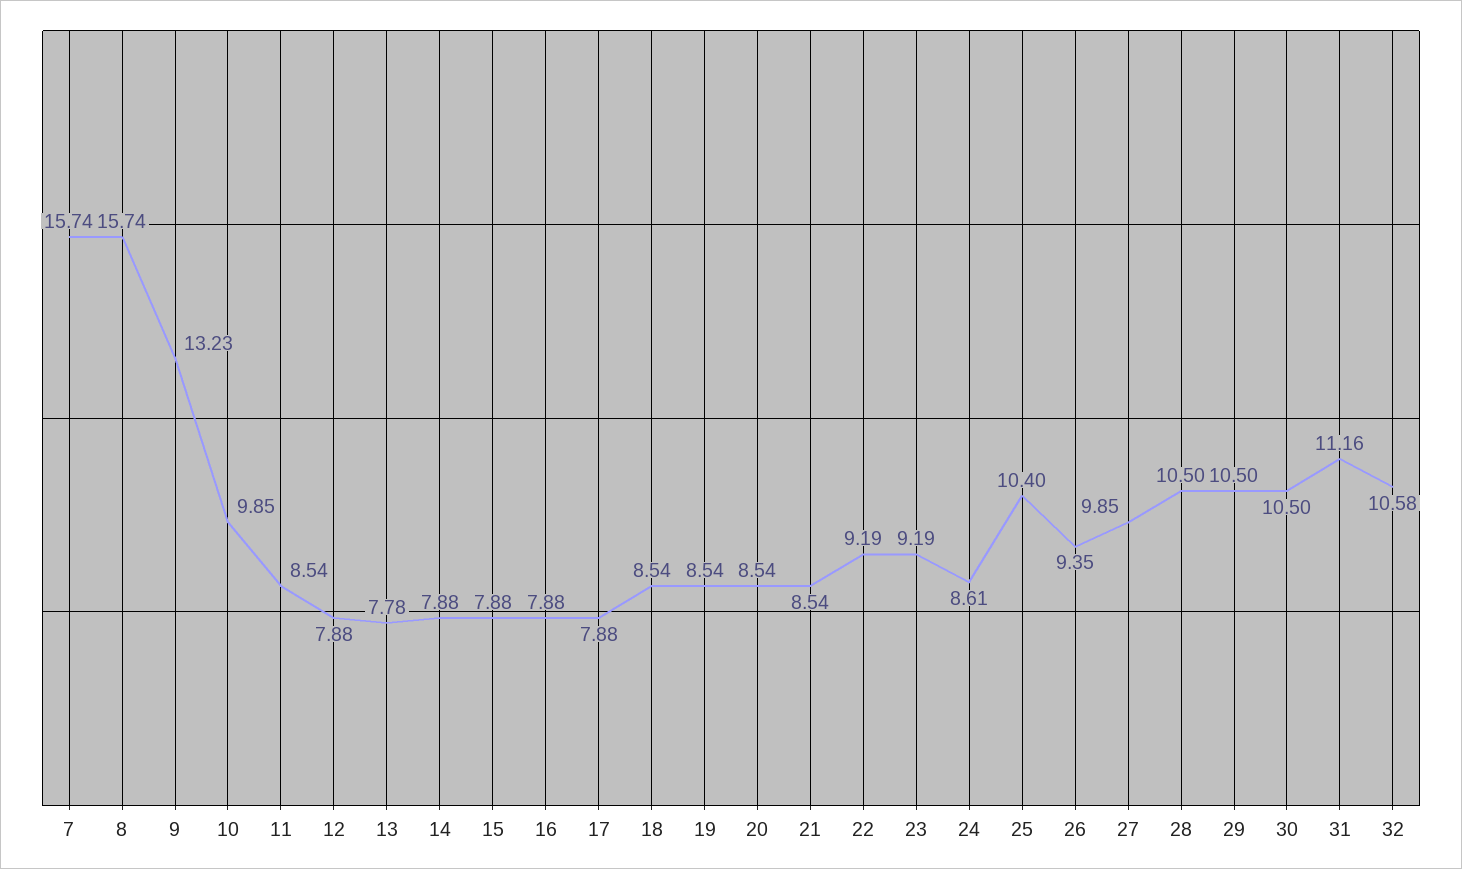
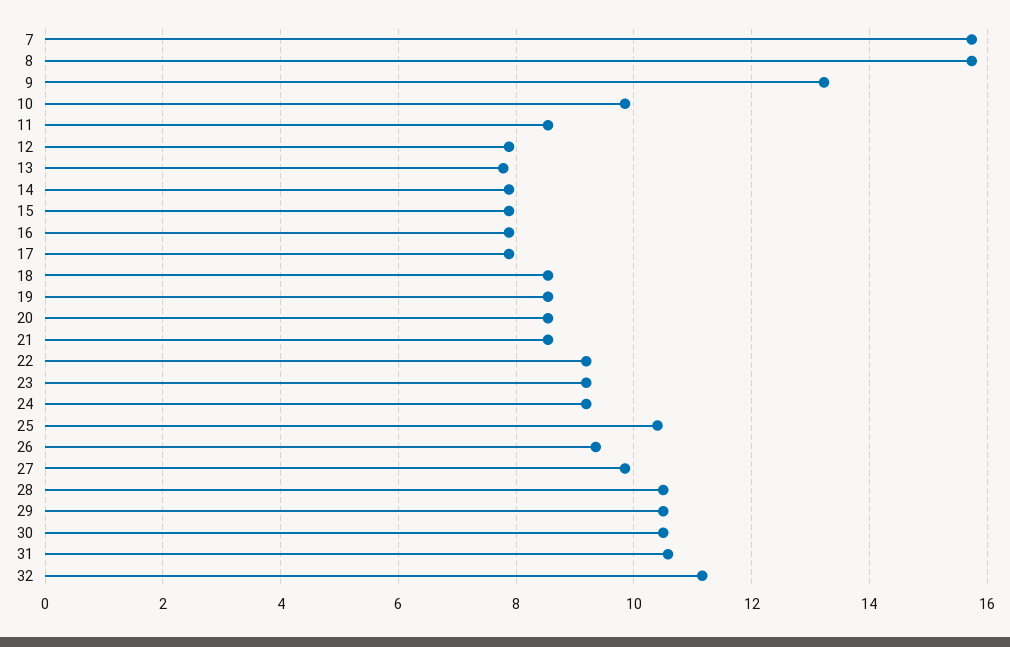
  {
    "7": 15.74,
    "8": 15.74,
    "9": 13.23,
    "10": 9.85,
    "11": 8.54,
    "12": 7.88,
    "13": 7.78,
    "14": 7.88,
    "15": 7.88,
    "16": 7.88,
    "17": 7.88,
    "18": 8.54,
    "19": 8.54,
    "20": 8.54,
    "21": 8.54,
    "22": 9.19,
    "23": 9.19,
-   "24": 8.61,
+   "24": 9.2,
    "25": 10.4,
    "26": 9.35,
    "27": 9.85,
    "28": 10.5,
    "29": 10.5,
    "30": 10.5,
-   "31": 11.16,
+   "31": 10.6,
-   "32": 10.58
+   "32": 11.2
  }

